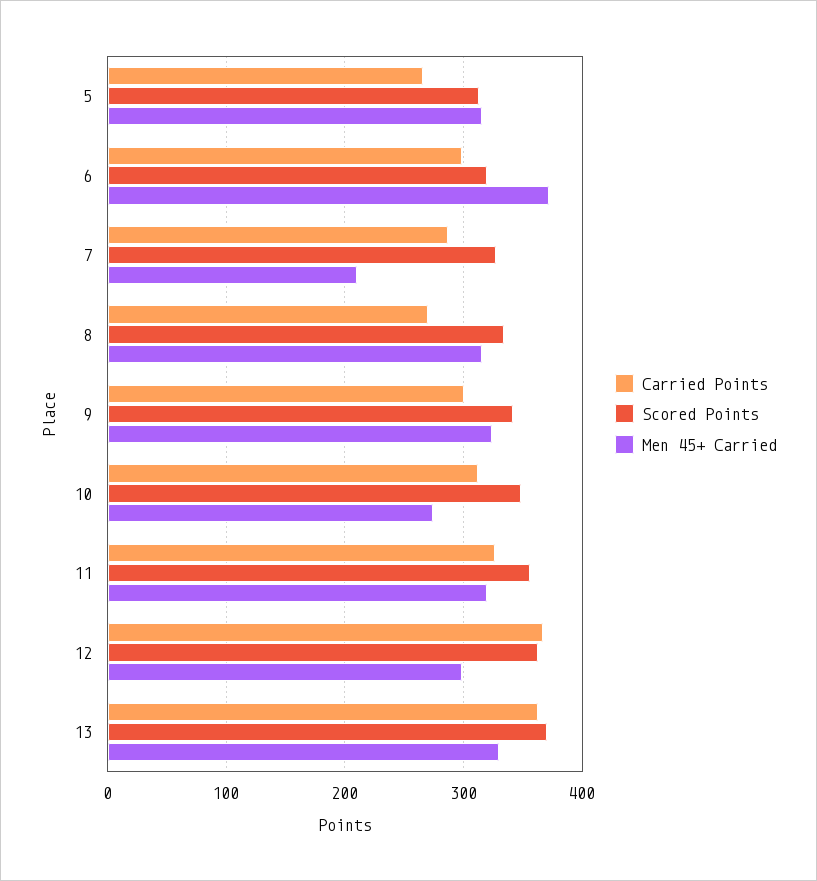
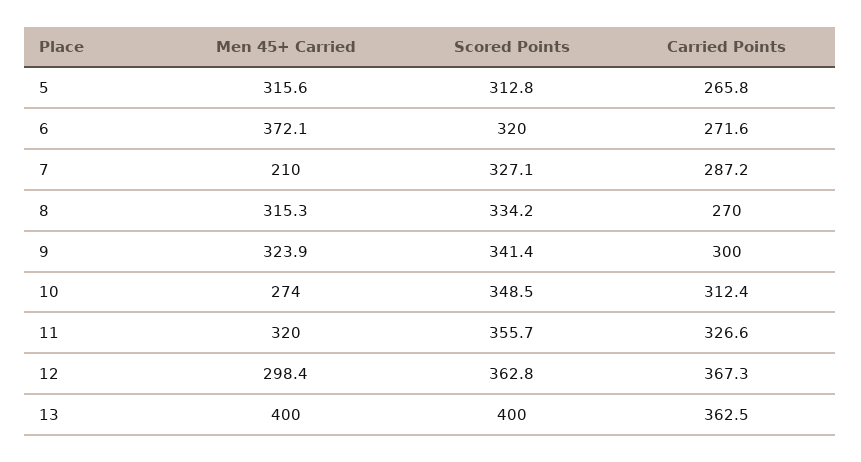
  {
    "Carried Points": {
      "5": 265.8,
-     "6": 300,
+     "6": 271.6,
      "7": 287.2,
      "8": 270,
      "9": 300,
      "10": 312.4,
      "11": 326.6,
      "12": 367.3,
      "13": 362.5
    },
    "Scored Points": {
      "5": 312.8,
      "6": 320,
      "7": 327.1,
      "8": 334.2,
      "9": 341.4,
      "10": 348.5,
      "11": 355.7,
      "12": 362.8,
-     "13": 370
+     "13": 400
    },
    "Men 45+ Carried": {
      "5": 315.6,
      "6": 372.1,
      "7": 210,
      "8": 315.3,
      "9": 323.9,
      "10": 274,
      "11": 320,
      "12": 298.4,
-     "13": 330
+     "13": 400
    }
  }

